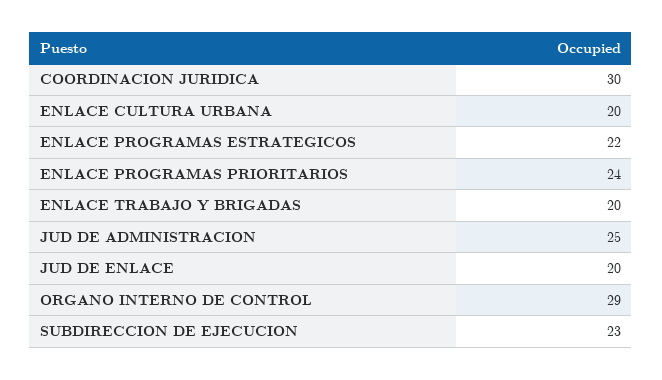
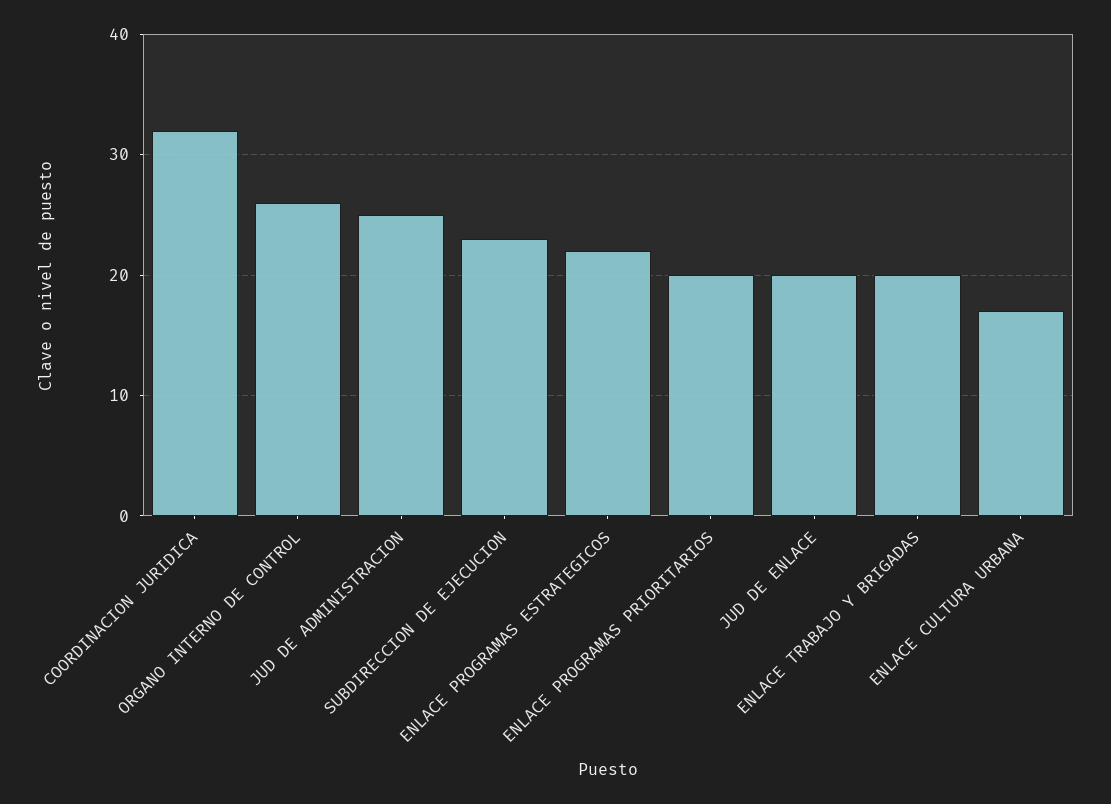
  {
-   "COORDINACION JURIDICA": 30,
+   "COORDINACION JURIDICA": 32,
-   "ENLACE CULTURA URBANA": 20,
+   "ENLACE CULTURA URBANA": 17,
    "ENLACE PROGRAMAS ESTRATEGICOS": 22,
-   "ENLACE PROGRAMAS PRIORITARIOS": 24,
+   "ENLACE PROGRAMAS PRIORITARIOS": 20,
    "ENLACE TRABAJO Y BRIGADAS": 20,
    "JUD DE ADMINISTRACION": 25,
    "JUD DE ENLACE": 20,
-   "ORGANO INTERNO DE CONTROL": 29,
+   "ORGANO INTERNO DE CONTROL": 26,
    "SUBDIRECCION DE EJECUCION": 23
  }

